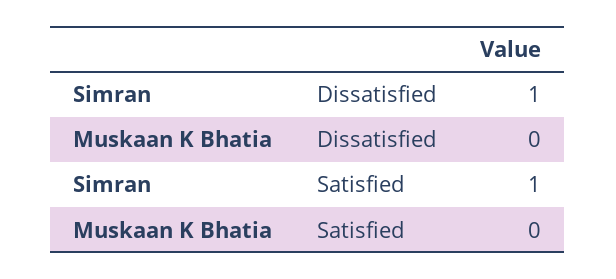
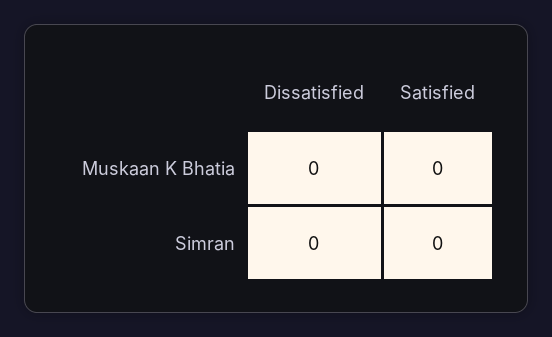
  {
    "Simran": {
-     "Dissatisfied": 1,
+     "Dissatisfied": 0,
-     "Satisfied": 1
+     "Satisfied": 0
    },
    "Muskaan K Bhatia": {
      "Dissatisfied": 0,
      "Satisfied": 0
    }
  }

